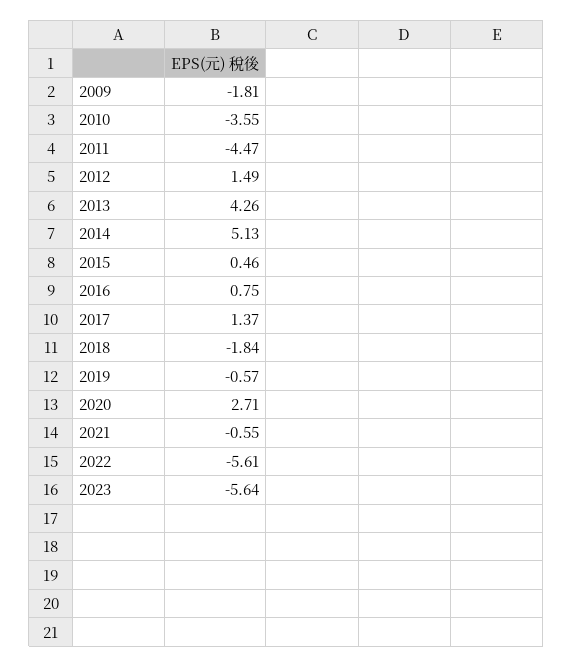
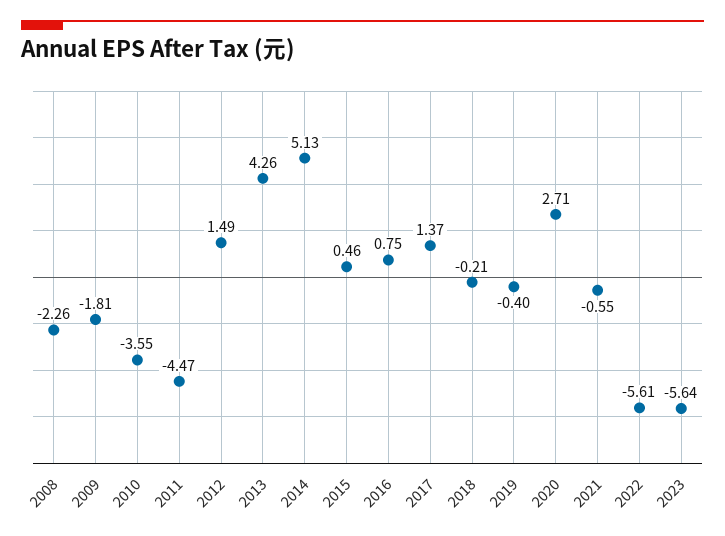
  {
    "2009": -1.81,
    "2010": -3.55,
    "2011": -4.47,
    "2012": 1.49,
    "2013": 4.26,
    "2014": 5.13,
    "2015": 0.46,
    "2016": 0.75,
    "2017": 1.37,
-   "2018": -1.84,
+   "2018": -0.21,
-   "2019": -0.57,
+   "2019": -0.4,
    "2020": 2.71,
    "2021": -0.55,
    "2022": -5.61,
-   "2023": -5.64
+   "2023": -5.64,
+   "2008": -2.26
  }

